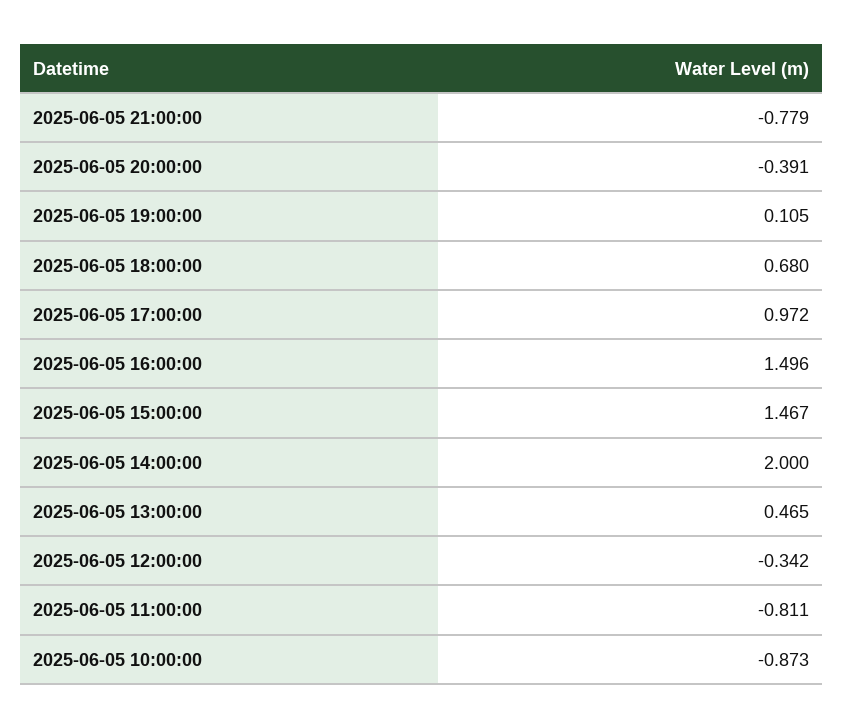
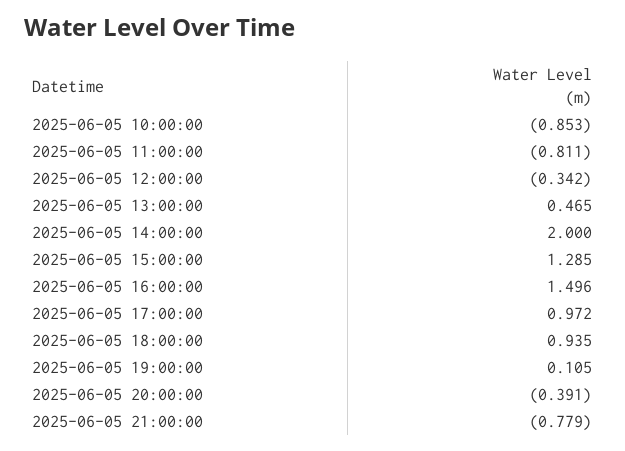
  {
    "2025-06-05 21:00:00": -0.779,
    "2025-06-05 20:00:00": -0.391,
    "2025-06-05 19:00:00": 0.105,
-   "2025-06-05 18:00:00": 0.68,
+   "2025-06-05 18:00:00": 0.935,
    "2025-06-05 17:00:00": 0.972,
    "2025-06-05 16:00:00": 1.496,
-   "2025-06-05 15:00:00": 1.467,
+   "2025-06-05 15:00:00": 1.285,
    "2025-06-05 14:00:00": 2,
    "2025-06-05 13:00:00": 0.465,
    "2025-06-05 12:00:00": -0.342,
    "2025-06-05 11:00:00": -0.811,
-   "2025-06-05 10:00:00": -0.873
+   "2025-06-05 10:00:00": -0.853
  }

